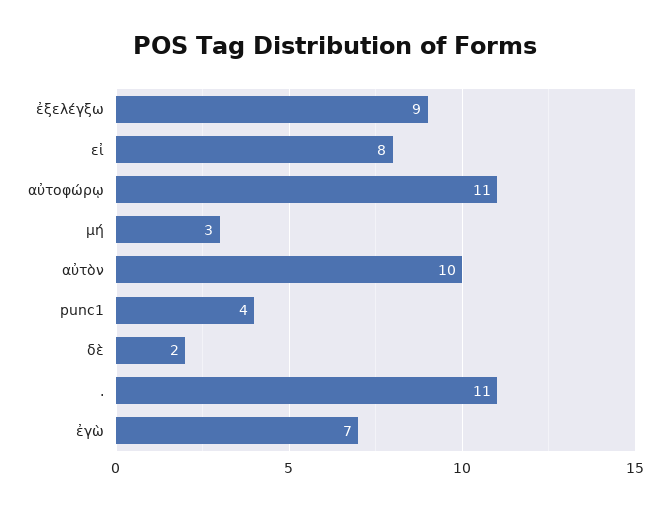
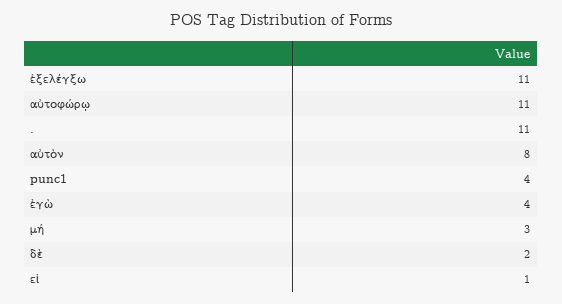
  {
-   "ἐξελέγξω": 9,
+   "ἐξελέγξω": 11,
-   "εἰ": 8,
+   "εἰ": 1,
    "αὐτοφώρῳ": 11,
    "μή": 3,
-   "αὐτὸν": 10,
+   "αὐτὸν": 8,
    "punc1": 4,
    "δὲ": 2,
    ".": 11,
-   "ἐγὼ": 7
+   "ἐγὼ": 4
  }

